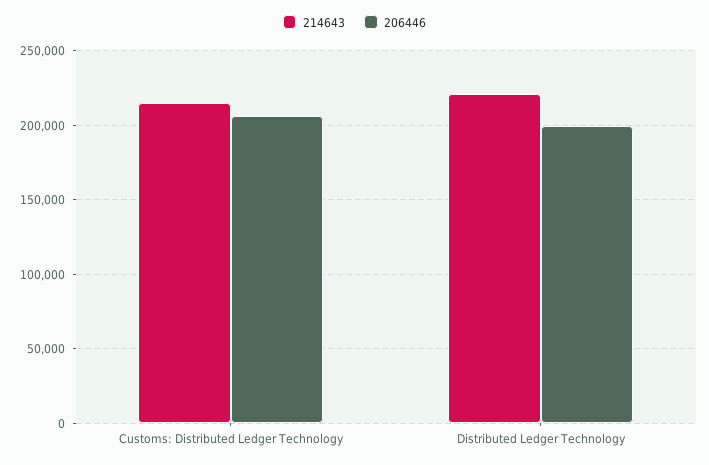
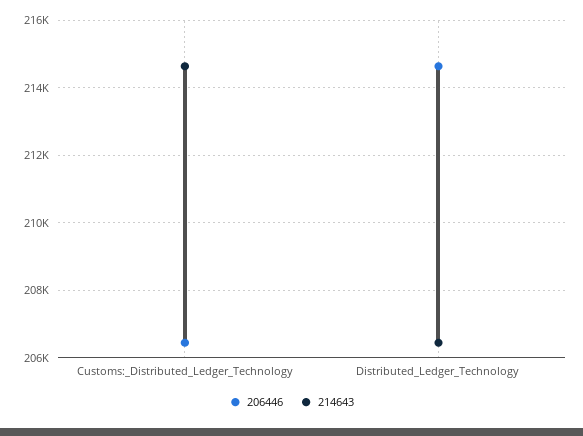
  {
    "214643": {
      "Customs: Distributed Ledger Technology": 214600,
-     "Distributed Ledger Technology": 220000
+     "Distributed Ledger Technology": 206400
    },
    "206446": {
      "Customs: Distributed Ledger Technology": 206400,
-     "Distributed Ledger Technology": 200000
+     "Distributed Ledger Technology": 214600
    }
  }

